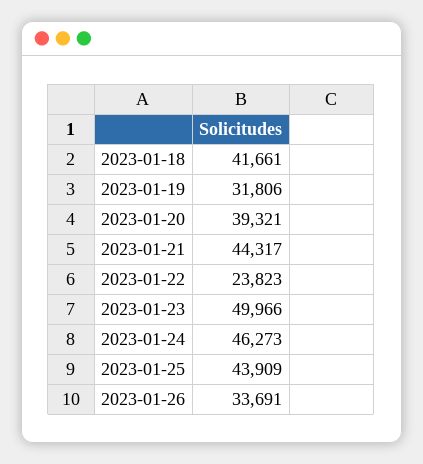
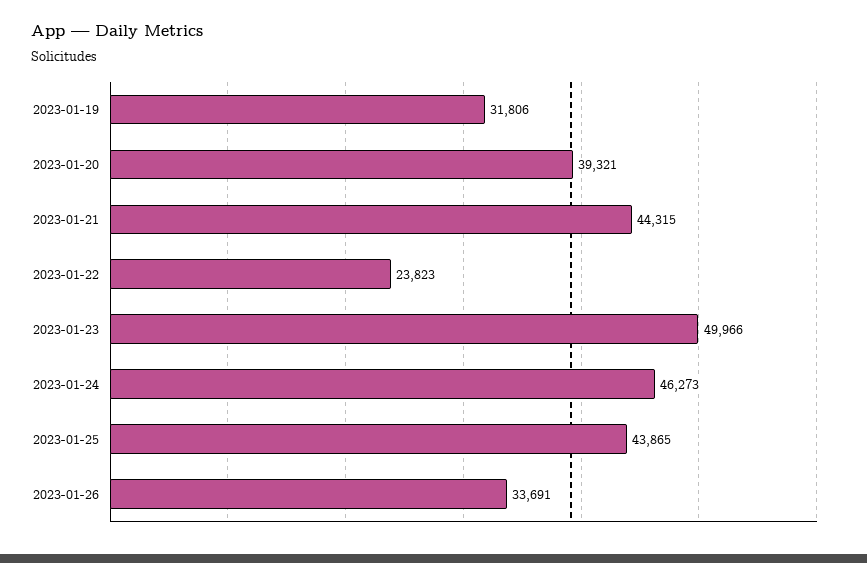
  {
-   "2023-01-18": 41661,
    "2023-01-19": 31806,
    "2023-01-20": 39321,
-   "2023-01-21": 44317,
+   "2023-01-21": 44315,
    "2023-01-22": 23823,
    "2023-01-23": 49966,
    "2023-01-24": 46273,
-   "2023-01-25": 43909,
+   "2023-01-25": 43865,
    "2023-01-26": 33691
  }

